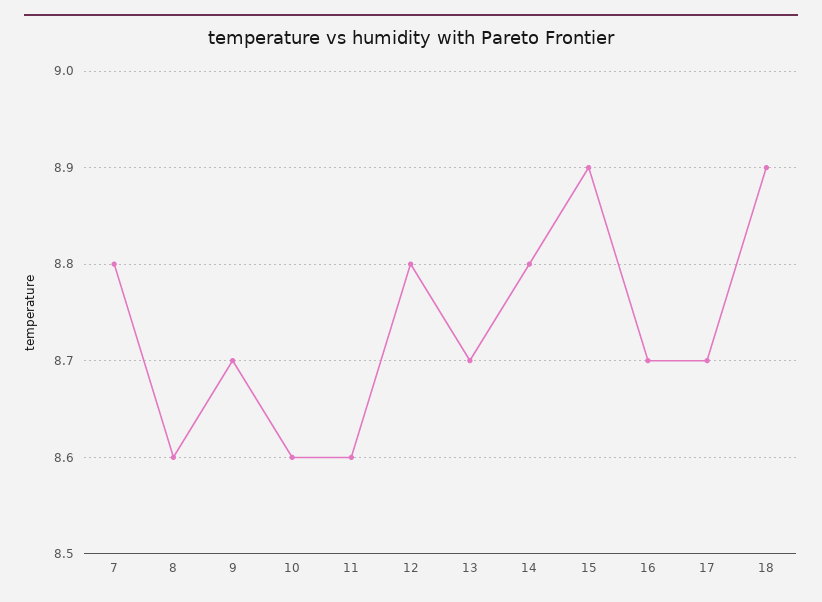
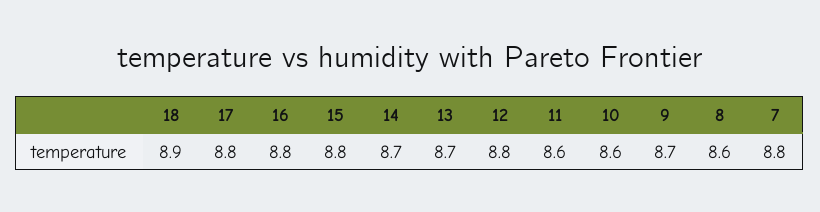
  {
    "7": 8.8,
    "8": 8.6,
    "9": 8.7,
    "10": 8.6,
    "11": 8.6,
    "12": 8.8,
    "13": 8.7,
-   "14": 8.8,
+   "14": 8.7,
-   "15": 8.9,
+   "15": 8.8,
-   "16": 8.7,
+   "16": 8.8,
-   "17": 8.7,
+   "17": 8.8,
    "18": 8.9
  }

